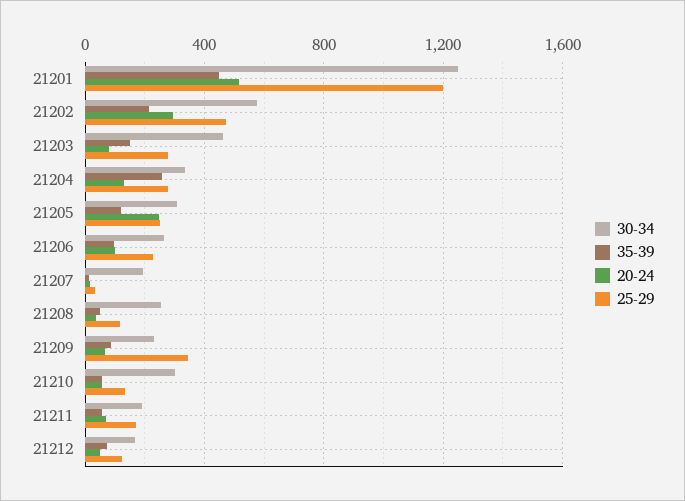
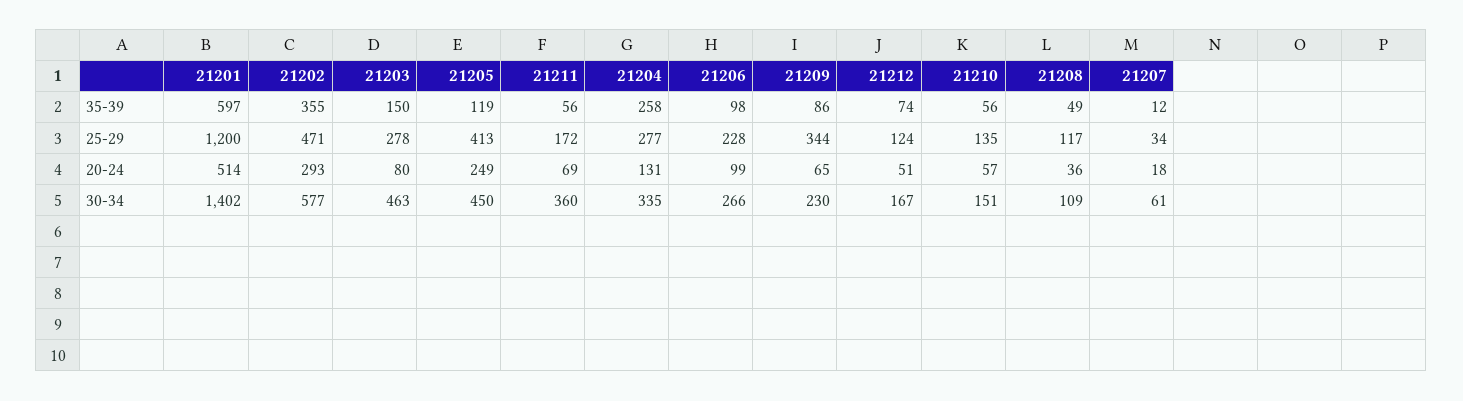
  {
    "30-34": {
-     "21201": 1250,
+     "21201": 1402,
      "21202": 577,
      "21203": 463,
      "21204": 335,
-     "21205": 300,
+     "21205": 450,
      "21206": 266,
-     "21207": 200,
+     "21207": 61,
-     "21208": 250,
+     "21208": 109,
      "21209": 230,
-     "21210": 300,
+     "21210": 151,
-     "21211": 200,
+     "21211": 360,
      "21212": 167
    },
    "35-39": {
-     "21201": 450,
+     "21201": 597,
-     "21202": 200,
+     "21202": 355,
      "21203": 150,
      "21204": 258,
      "21205": 119,
      "21206": 98,
      "21207": 12,
      "21208": 49,
      "21209": 86,
      "21210": 56,
      "21211": 56,
      "21212": 74
    },
    "20-24": {
      "21201": 514,
      "21202": 293,
      "21203": 80,
      "21204": 131,
      "21205": 249,
      "21206": 99,
      "21207": 18,
      "21208": 36,
      "21209": 65,
      "21210": 57,
      "21211": 69,
      "21212": 51
    },
    "25-29": {
      "21201": 1200,
      "21202": 471,
      "21203": 278,
      "21204": 277,
-     "21205": 250,
+     "21205": 413,
      "21206": 228,
      "21207": 34,
      "21208": 117,
      "21209": 344,
      "21210": 135,
      "21211": 172,
      "21212": 124
    }
  }

